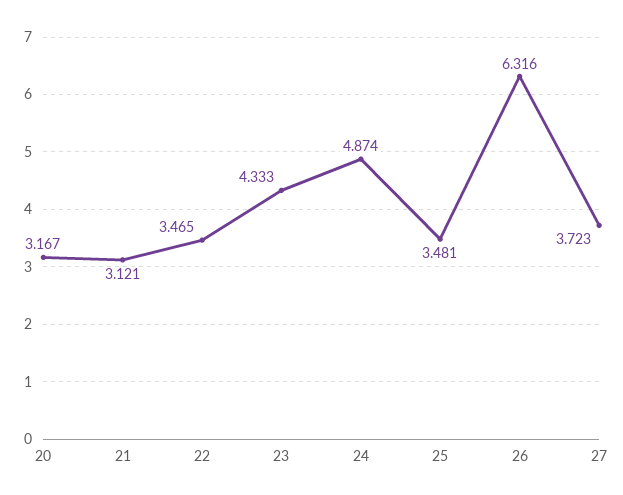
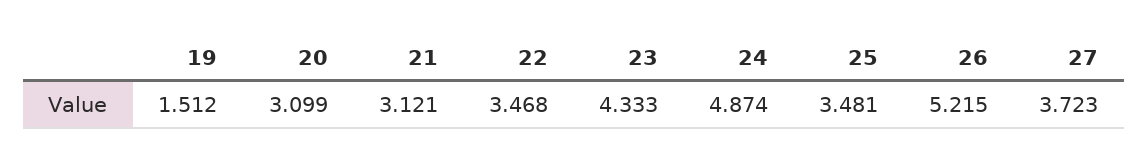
  {
-   "20": 3.167,
+   "20": 3.099,
    "21": 3.121,
-   "22": 3.465,
+   "22": 3.468,
    "23": 4.333,
    "24": 4.874,
    "25": 3.481,
-   "26": 6.316,
+   "26": 5.215,
-   "27": 3.723
+   "27": 3.723,
+   "19": 1.512
  }

